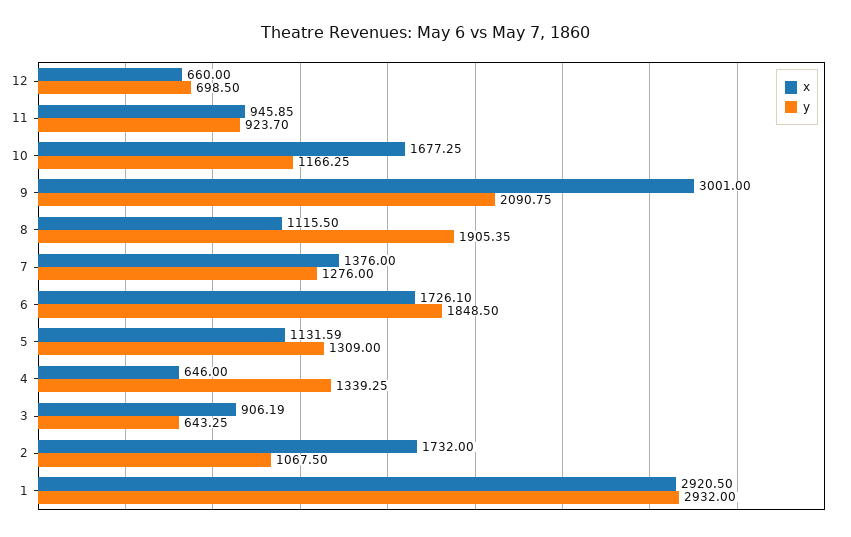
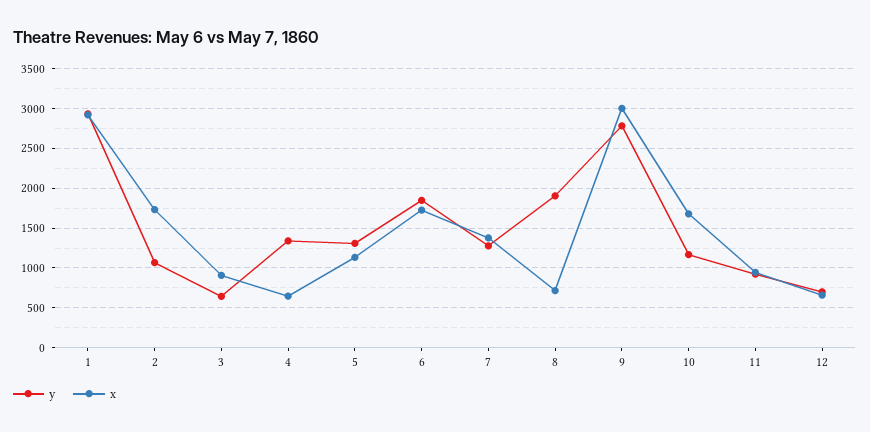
  {
    "x": {
      "12": 660,
      "11": 945.85,
      "10": 1677.25,
      "9": 3001,
-     "8": 1115.5,
+     "8": 700,
      "7": 1376,
      "6": 1726.1,
      "5": 1131.59,
      "4": 646,
      "3": 906.19,
      "2": 1732,
      "1": 2920.5
    },
    "y": {
      "12": 698.5,
      "11": 923.7,
      "10": 1166.25,
-     "9": 2090.75,
+     "9": 2800,
      "8": 1905.35,
      "7": 1276,
      "6": 1848.5,
      "5": 1309,
      "4": 1339.25,
      "3": 643.25,
      "2": 1067.5,
      "1": 2932
    }
  }

